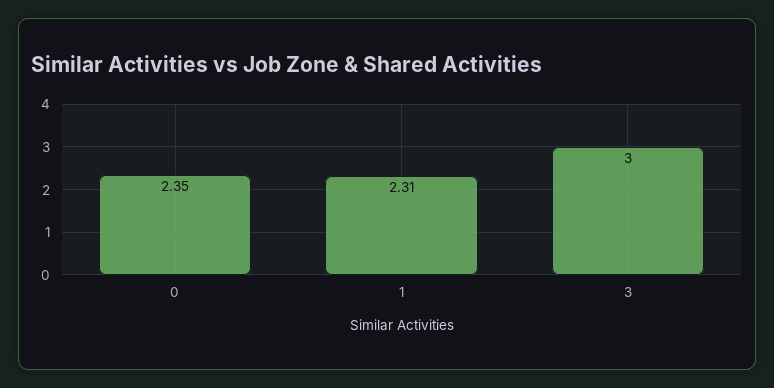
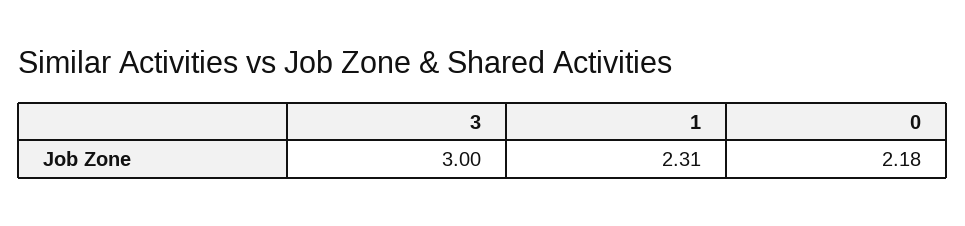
  {
-   "0": 2.35,
+   "0": 2.18,
    "1": 2.31,
    "3": 3
  }

